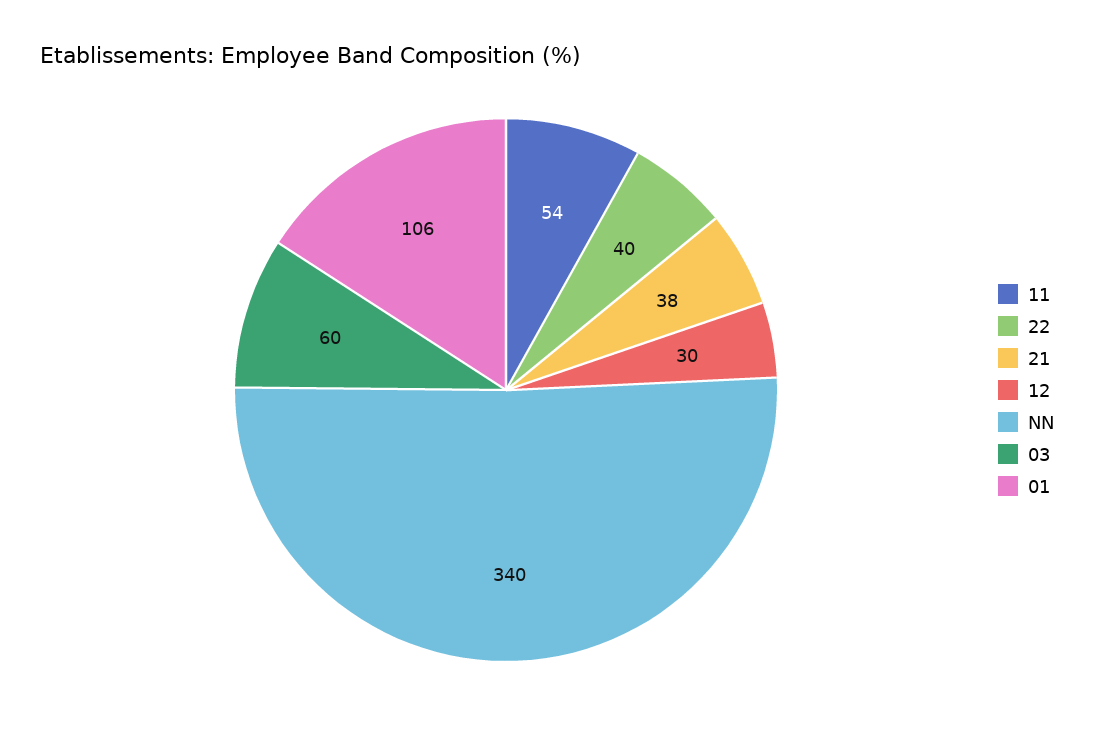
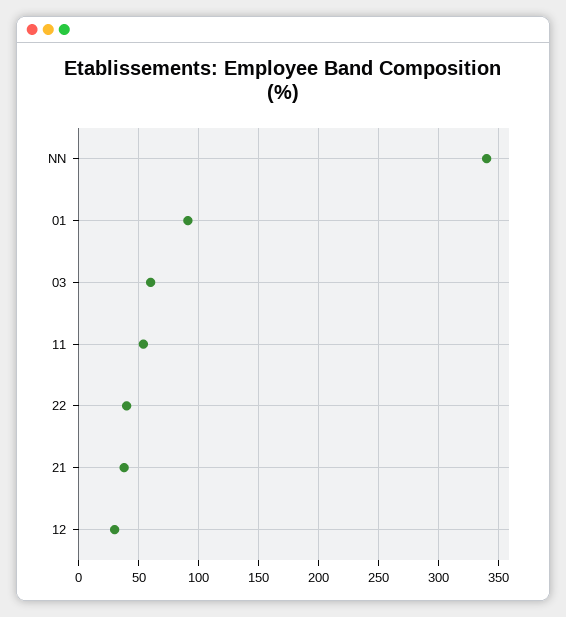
  {
    "11": 54,
    "22": 40,
    "21": 38,
    "12": 30,
    "NN": 340,
    "03": 60,
-   "01": 106
+   "01": 90
  }

